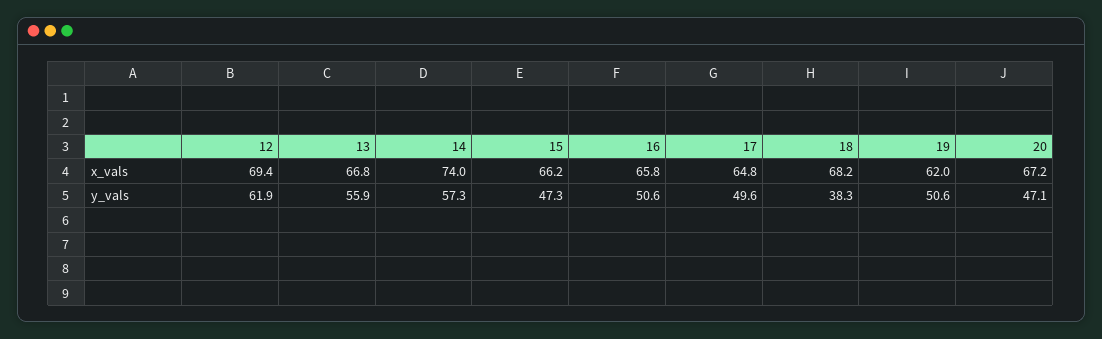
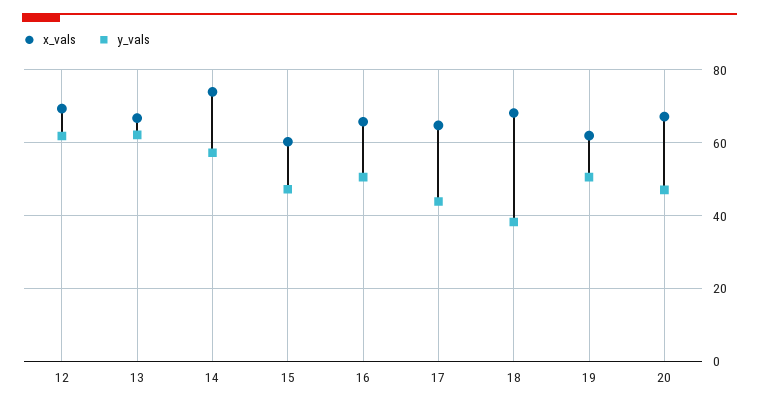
  {
    "x_vals": {
      "12": 69.4,
      "13": 66.8,
      "14": 74,
-     "15": 66.2,
+     "15": 60,
      "16": 65.8,
      "17": 64.8,
      "18": 68.2,
      "19": 62,
      "20": 67.2
    },
    "y_vals": {
      "12": 61.9,
-     "13": 55.9,
+     "13": 62,
      "14": 57.3,
      "15": 47.3,
      "16": 50.6,
-     "17": 49.6,
+     "17": 44,
      "18": 38.3,
      "19": 50.6,
      "20": 47.1
    }
  }

